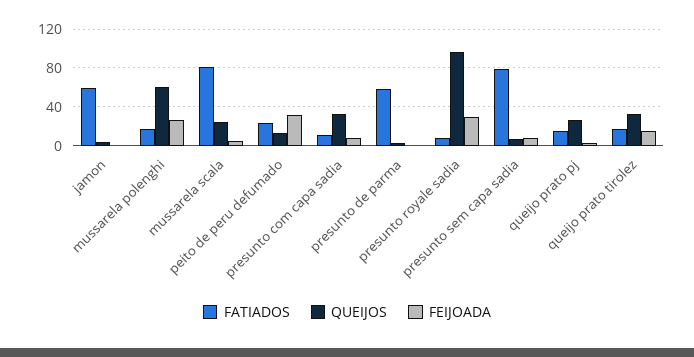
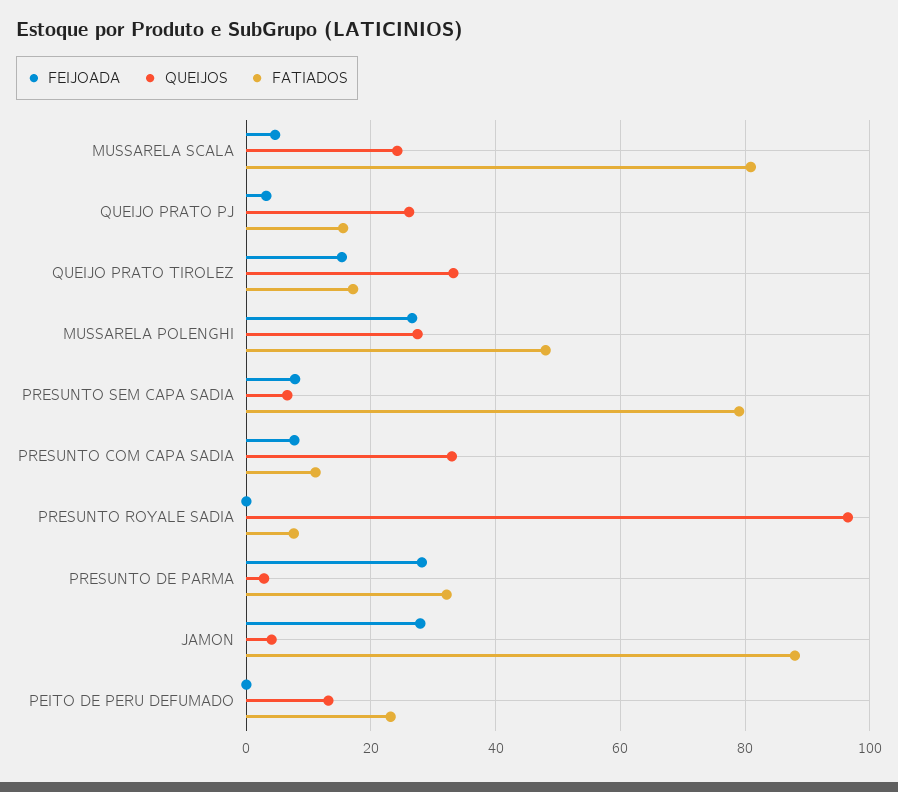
  {
    "FATIADOS": {
-     "jamon": 60,
+     "jamon": 88,
-     "mussarela polenghi": 20,
+     "mussarela polenghi": 48,
      "mussarela scala": 80,
      "peito de peru defumado": 24,
      "presunto com capa sadia": 12,
-     "presunto de parma": 60,
+     "presunto de parma": 32,
      "presunto royale sadia": 8,
      "presunto sem capa sadia": 80,
      "queijo prato pj": 16,
      "queijo prato tirolez": 18
    },
    "QUEIJOS": {
      "jamon": 4,
-     "mussarela polenghi": 60,
+     "mussarela polenghi": 28,
      "mussarela scala": 24,
      "peito de peru defumado": 14,
      "presunto com capa sadia": 32,
      "presunto de parma": 2,
      "presunto royale sadia": 96,
      "presunto sem capa sadia": 6,
      "queijo prato pj": 26,
      "queijo prato tirolez": 34
    },
    "FEIJOADA": {
-     "jamon": 0,
+     "jamon": 28,
      "mussarela polenghi": 26,
      "mussarela scala": 4,
-     "peito de peru defumado": 30,
+     "peito de peru defumado": 0,
      "presunto com capa sadia": 8,
-     "presunto de parma": 0,
+     "presunto de parma": 28,
-     "presunto royale sadia": 30,
+     "presunto royale sadia": 0,
      "presunto sem capa sadia": 8,
      "queijo prato pj": 4,
      "queijo prato tirolez": 16
    }
  }

